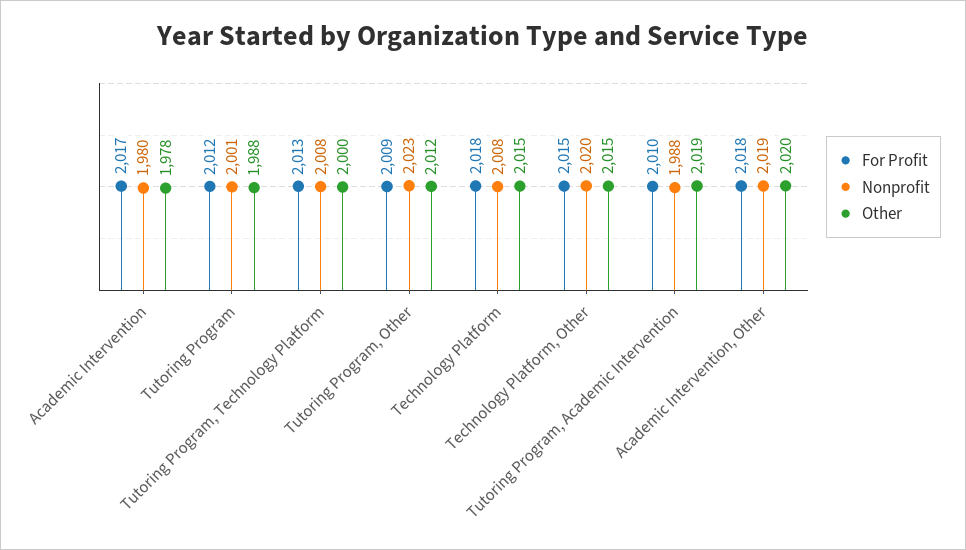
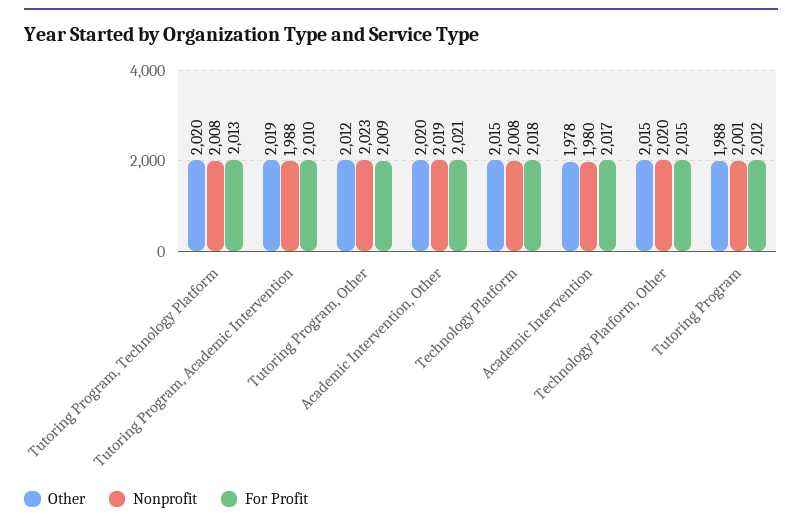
  {
    "For Profit": {
      "Academic Intervention": 2017,
      "Tutoring Program": 2012,
      "Tutoring Program, Technology Platform": 2013,
      "Tutoring Program, Other": 2009,
      "Technology Platform": 2018,
      "Technology Platform, Other": 2015,
      "Tutoring Program, Academic Intervention": 2010,
-     "Academic Intervention, Other": 2018
+     "Academic Intervention, Other": 2021
    },
    "Nonprofit": {
      "Academic Intervention": 1980,
      "Tutoring Program": 2001,
      "Tutoring Program, Technology Platform": 2008,
      "Tutoring Program, Other": 2023,
      "Technology Platform": 2008,
      "Technology Platform, Other": 2020,
      "Tutoring Program, Academic Intervention": 1988,
      "Academic Intervention, Other": 2019
    },
    "Other": {
      "Academic Intervention": 1978,
      "Tutoring Program": 1988,
-     "Tutoring Program, Technology Platform": 2000,
+     "Tutoring Program, Technology Platform": 2020,
      "Tutoring Program, Other": 2012,
      "Technology Platform": 2015,
      "Technology Platform, Other": 2015,
      "Tutoring Program, Academic Intervention": 2019,
      "Academic Intervention, Other": 2020
    }
  }

